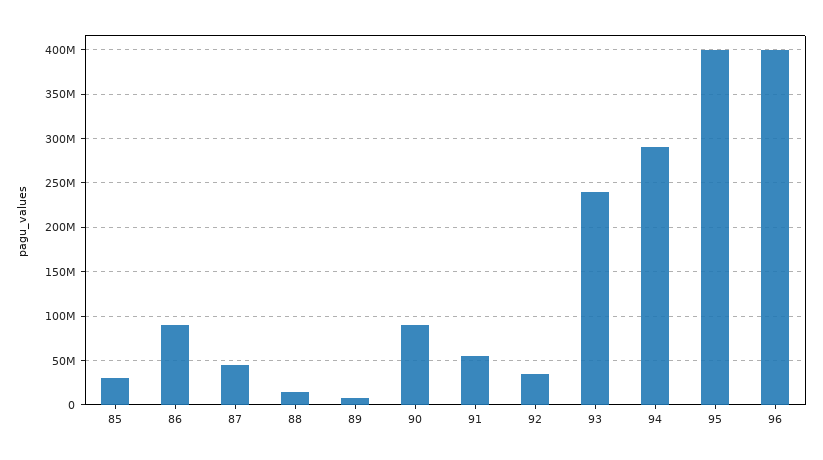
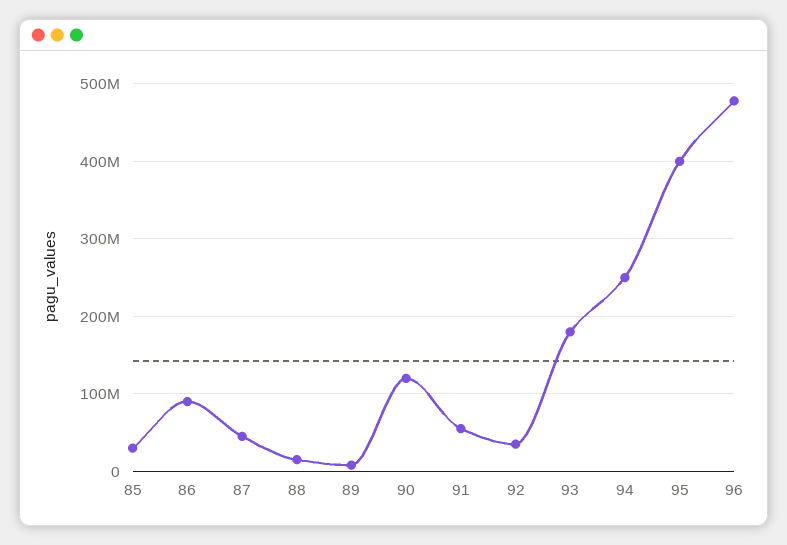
  {
    "85": 30000000,
    "86": 90000000,
    "87": 50000000,
    "88": 20000000,
    "89": 10000000,
-   "90": 90000000,
+   "90": 120000000,
    "91": 60000000,
    "92": 40000000,
-   "93": 240000000,
+   "93": 180000000,
-   "94": 290000000,
+   "94": 250000000,
    "95": 400000000,
-   "96": 400000000
+   "96": 480000000
  }

